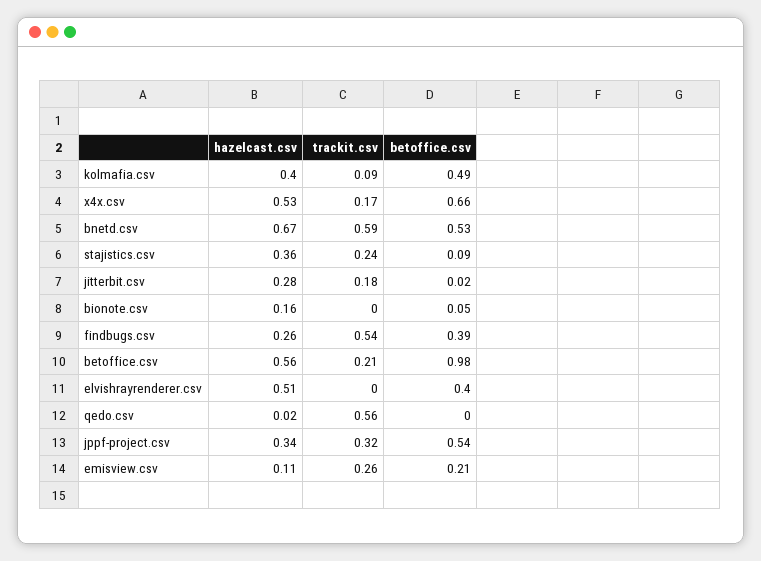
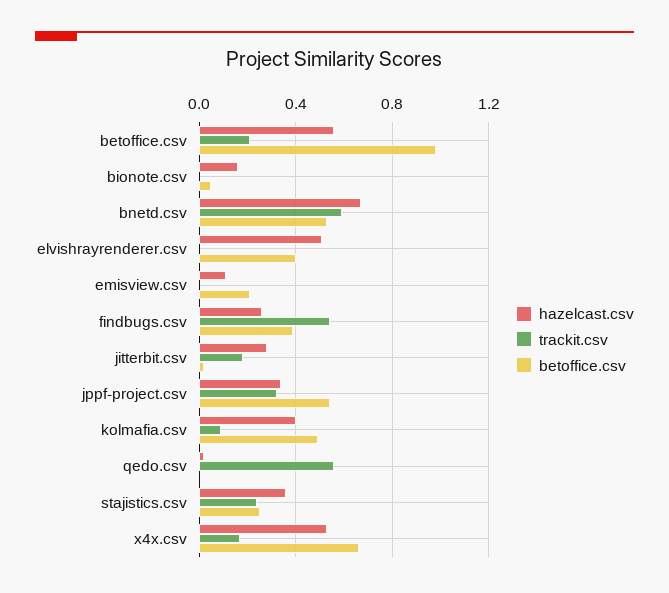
  {
    "hazelcast.csv": {
      "kolmafia.csv": 0.4,
      "x4x.csv": 0.53,
      "bnetd.csv": 0.67,
      "stajistics.csv": 0.36,
      "jitterbit.csv": 0.28,
      "bionote.csv": 0.16,
      "findbugs.csv": 0.26,
      "betoffice.csv": 0.56,
      "elvishrayrenderer.csv": 0.51,
      "qedo.csv": 0.02,
      "jppf-project.csv": 0.34,
      "emisview.csv": 0.11
    },
    "trackit.csv": {
      "kolmafia.csv": 0.09,
      "x4x.csv": 0.17,
      "bnetd.csv": 0.59,
      "stajistics.csv": 0.24,
      "jitterbit.csv": 0.18,
      "bionote.csv": 0,
      "findbugs.csv": 0.54,
      "betoffice.csv": 0.21,
      "elvishrayrenderer.csv": 0,
      "qedo.csv": 0.56,
      "jppf-project.csv": 0.32,
-     "emisview.csv": 0.26
+     "emisview.csv": 0
    },
    "betoffice.csv": {
      "kolmafia.csv": 0.49,
      "x4x.csv": 0.66,
      "bnetd.csv": 0.53,
-     "stajistics.csv": 0.09,
+     "stajistics.csv": 0.25,
      "jitterbit.csv": 0.02,
      "bionote.csv": 0.05,
      "findbugs.csv": 0.39,
      "betoffice.csv": 0.98,
      "elvishrayrenderer.csv": 0.4,
      "qedo.csv": 0,
      "jppf-project.csv": 0.54,
      "emisview.csv": 0.21
    }
  }

